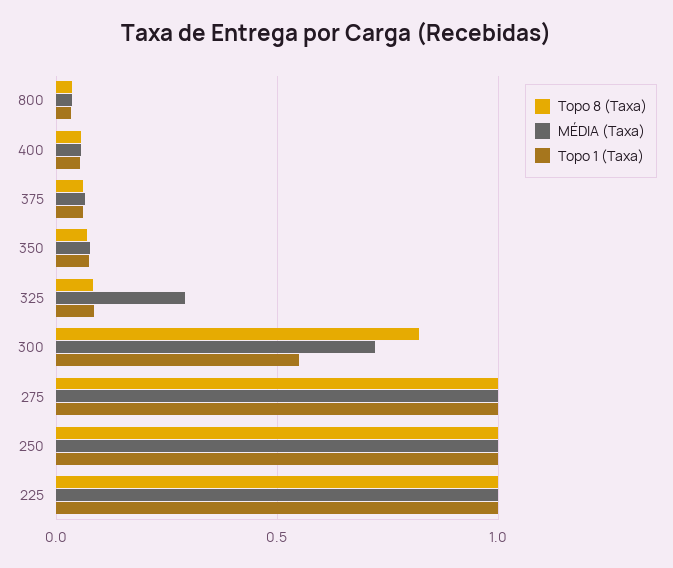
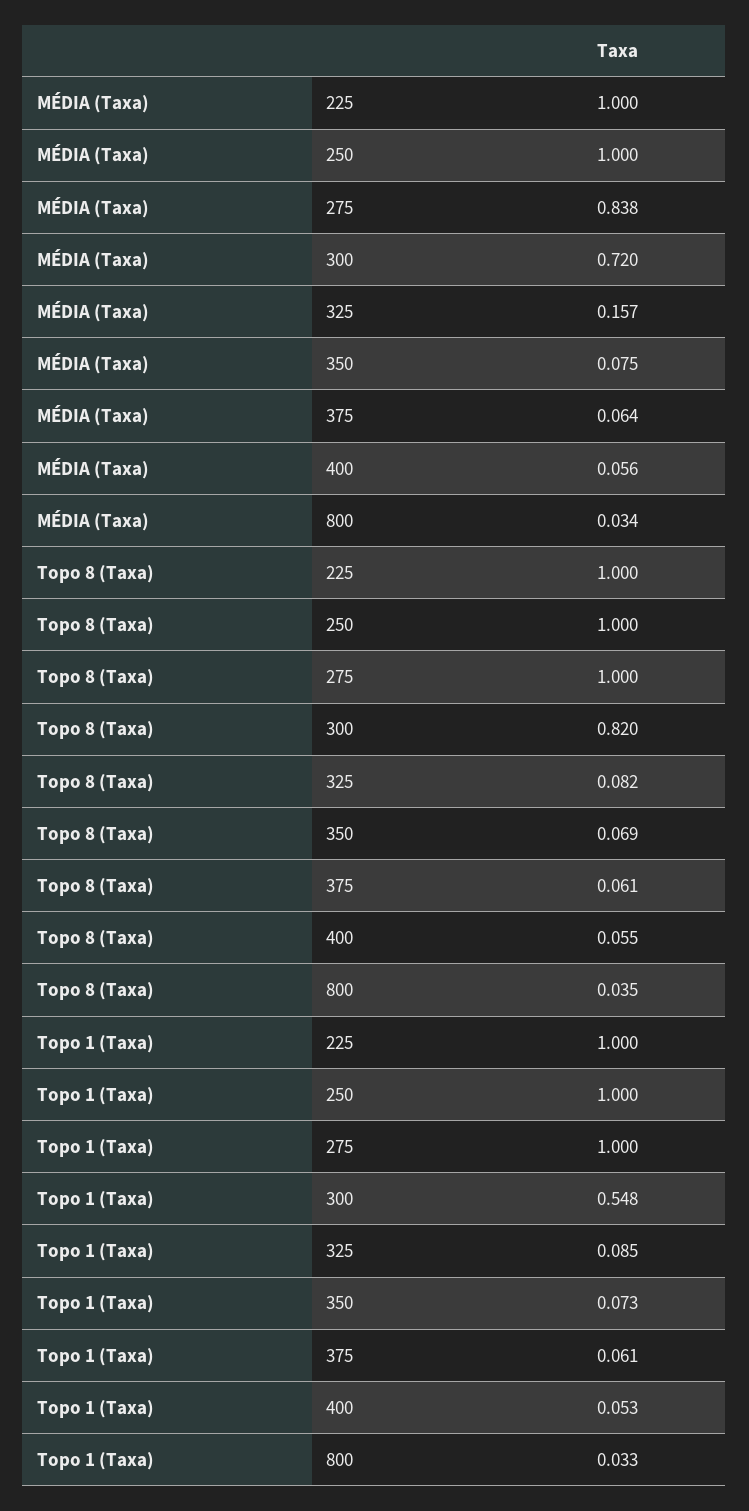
  {
    "Topo 8 (Taxa)": {
      "800": 0.035,
      "400": 0.055,
      "375": 0.061,
      "350": 0.069,
      "325": 0.082,
      "300": 0.82,
      "275": 1,
      "250": 1,
      "225": 1
    },
    "MÉDIA (Taxa)": {
      "800": 0.034,
      "400": 0.056,
      "375": 0.064,
      "350": 0.075,
-     "325": 0.3,
+     "325": 0.157,
      "300": 0.72,
-     "275": 1,
+     "275": 0.838,
      "250": 1,
      "225": 1
    },
    "Topo 1 (Taxa)": {
      "800": 0.033,
      "400": 0.053,
      "375": 0.061,
      "350": 0.073,
      "325": 0.085,
      "300": 0.548,
      "275": 1,
      "250": 1,
      "225": 1
    }
  }

